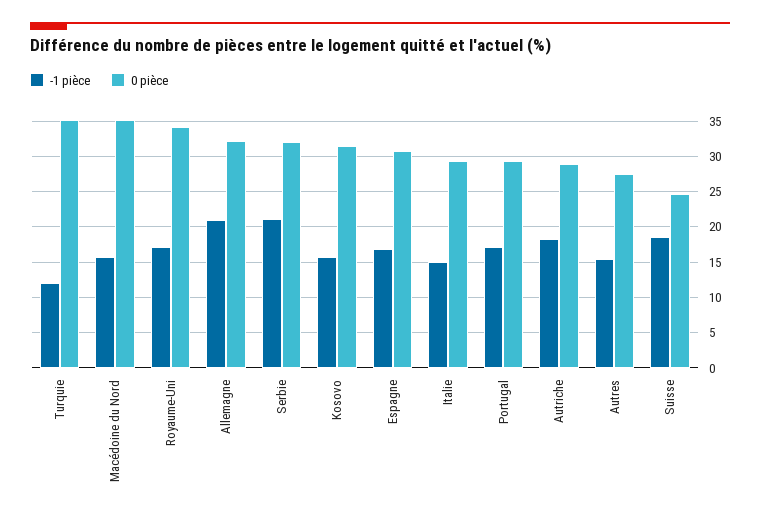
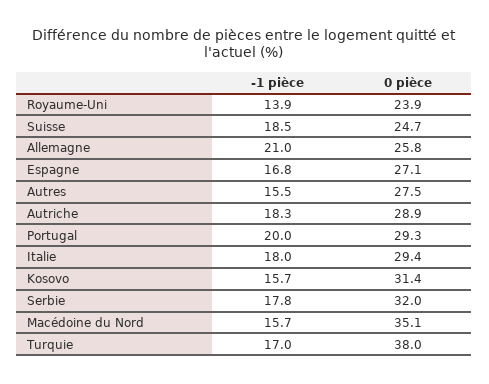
  {
    "-1 pièce": {
-     "Turquie": 12,
+     "Turquie": 17,
      "Macédoine du Nord": 15.7,
-     "Royaume-Uni": 17,
+     "Royaume-Uni": 13.9,
      "Allemagne": 21,
-     "Serbie": 21,
+     "Serbie": 17.8,
      "Kosovo": 15.7,
      "Espagne": 16.8,
-     "Italie": 15,
+     "Italie": 18,
-     "Portugal": 17,
+     "Portugal": 20,
      "Autriche": 18.3,
      "Autres": 15.5,
      "Suisse": 18.5
    },
    "0 pièce": {
-     "Turquie": 35,
+     "Turquie": 38,
      "Macédoine du Nord": 35.1,
-     "Royaume-Uni": 34,
+     "Royaume-Uni": 23.9,
-     "Allemagne": 32,
+     "Allemagne": 25.8,
      "Serbie": 32,
      "Kosovo": 31.4,
-     "Espagne": 31,
+     "Espagne": 27.1,
      "Italie": 29.4,
      "Portugal": 29.3,
      "Autriche": 28.9,
      "Autres": 27.5,
      "Suisse": 24.7
    }
  }

